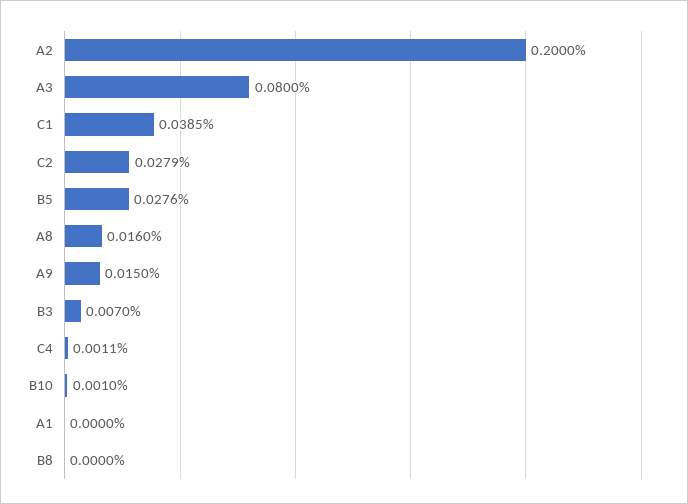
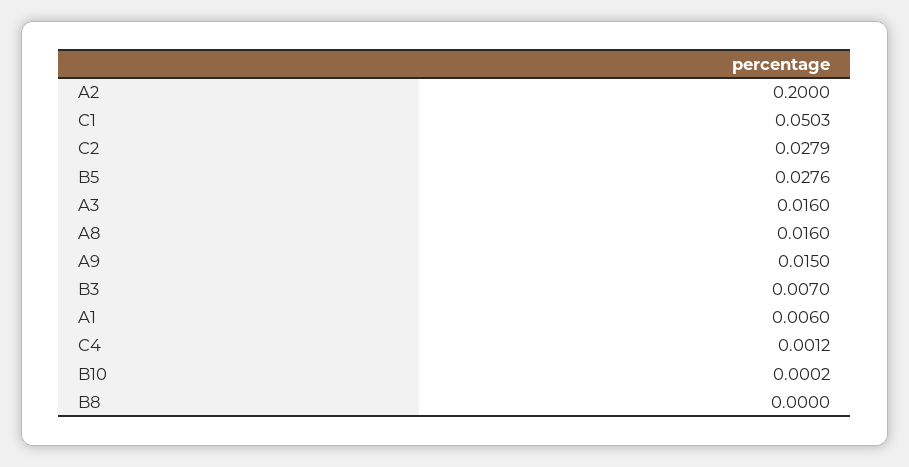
  {
    "A2": 0.2,
-   "A3": 0.08,
+   "A3": 0.016,
-   "C1": 0.0385,
+   "C1": 0.0503,
    "C2": 0.0279,
    "B5": 0.0276,
    "A8": 0.016,
    "A9": 0.015,
    "B3": 0.007,
-   "C4": 0.0011,
+   "C4": 0.0012,
-   "B10": 0.001,
+   "B10": 0.0002,
-   "A1": 0,
+   "A1": 0.006,
    "B8": 0
  }

